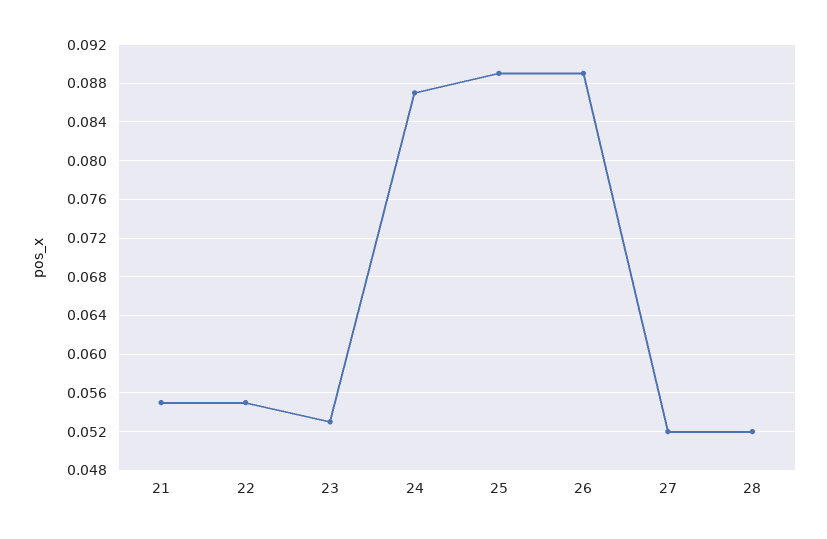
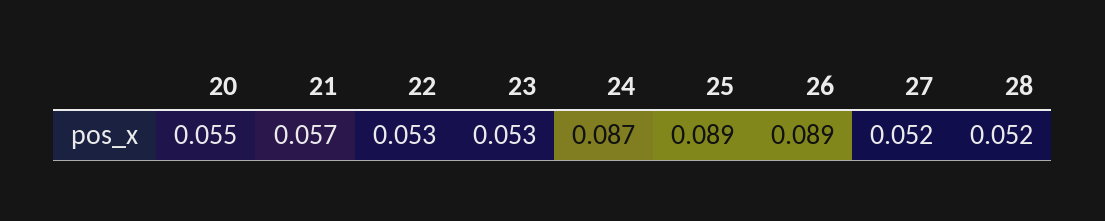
  {
-   "21": 0.055,
+   "21": 0.057,
-   "22": 0.055,
+   "22": 0.053,
    "23": 0.053,
    "24": 0.087,
    "25": 0.089,
    "26": 0.089,
    "27": 0.052,
-   "28": 0.052
+   "28": 0.052,
+   "20": 0.055
  }

